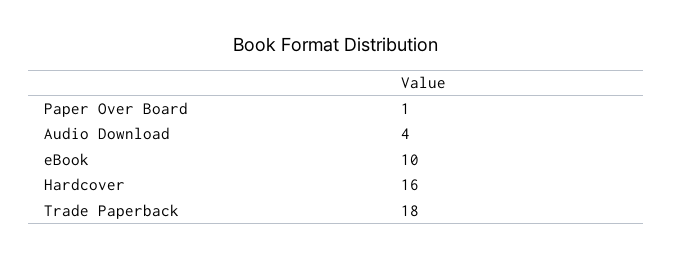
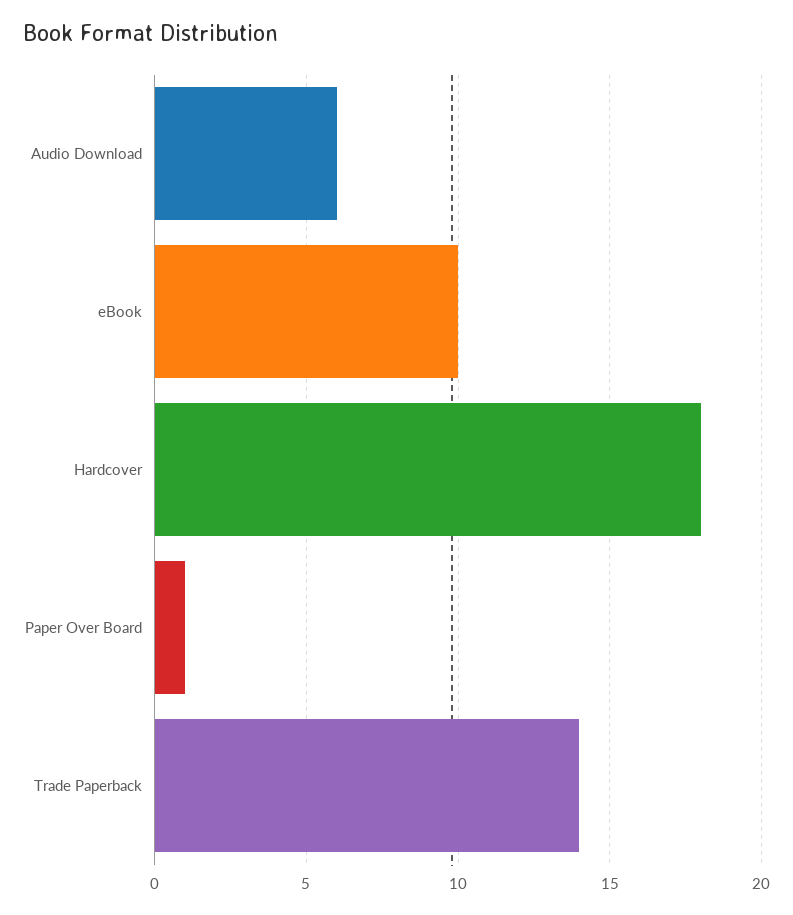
  {
    "Paper Over Board": 1,
-   "Audio Download": 4,
+   "Audio Download": 6,
    "eBook": 10,
-   "Hardcover": 16,
+   "Hardcover": 18,
-   "Trade Paperback": 18
+   "Trade Paperback": 14
  }

